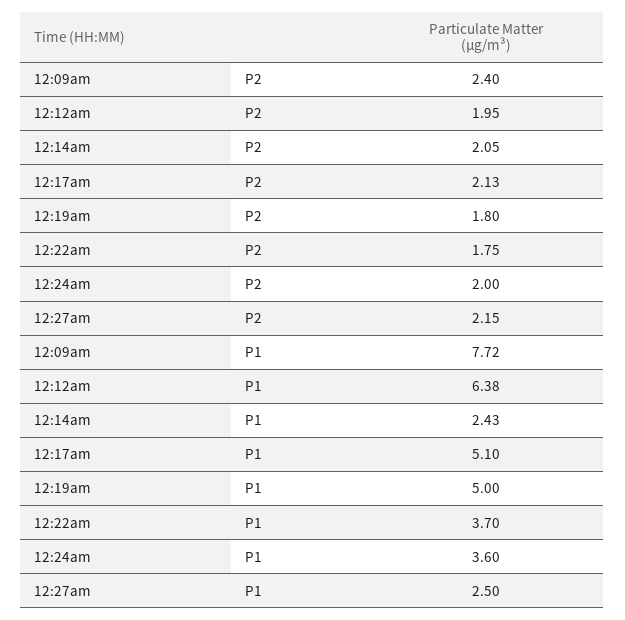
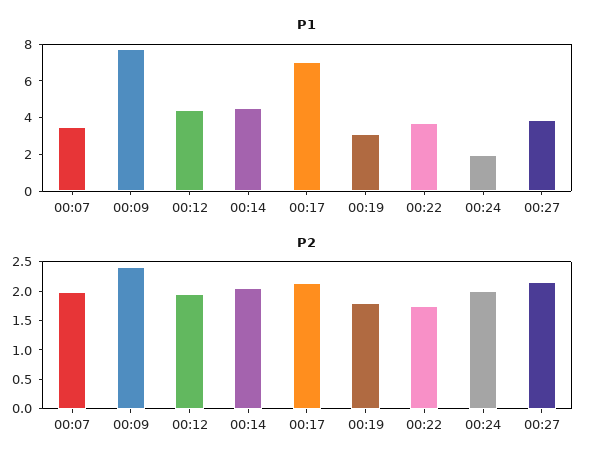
  {
    "P2": {
      "12:09am": 2.4,
      "12:12am": 1.95,
      "12:14am": 2.05,
      "12:17am": 2.13,
      "12:19am": 1.8,
      "12:22am": 1.75,
      "12:24am": 2,
-     "12:27am": 2.15
+     "12:27am": 2.15,
+     "00:07": 2
    },
    "P1": {
      "12:09am": 7.72,
-     "12:12am": 6.38,
+     "12:12am": 4.5,
-     "12:14am": 2.43,
+     "12:14am": 4.5,
-     "12:17am": 5.1,
+     "12:17am": 7,
-     "12:19am": 5,
+     "12:19am": 3,
      "12:22am": 3.7,
-     "12:24am": 3.6,
+     "12:24am": 2,
-     "12:27am": 2.5
+     "12:27am": 4,
+     "00:07": 3.5
    }
  }

